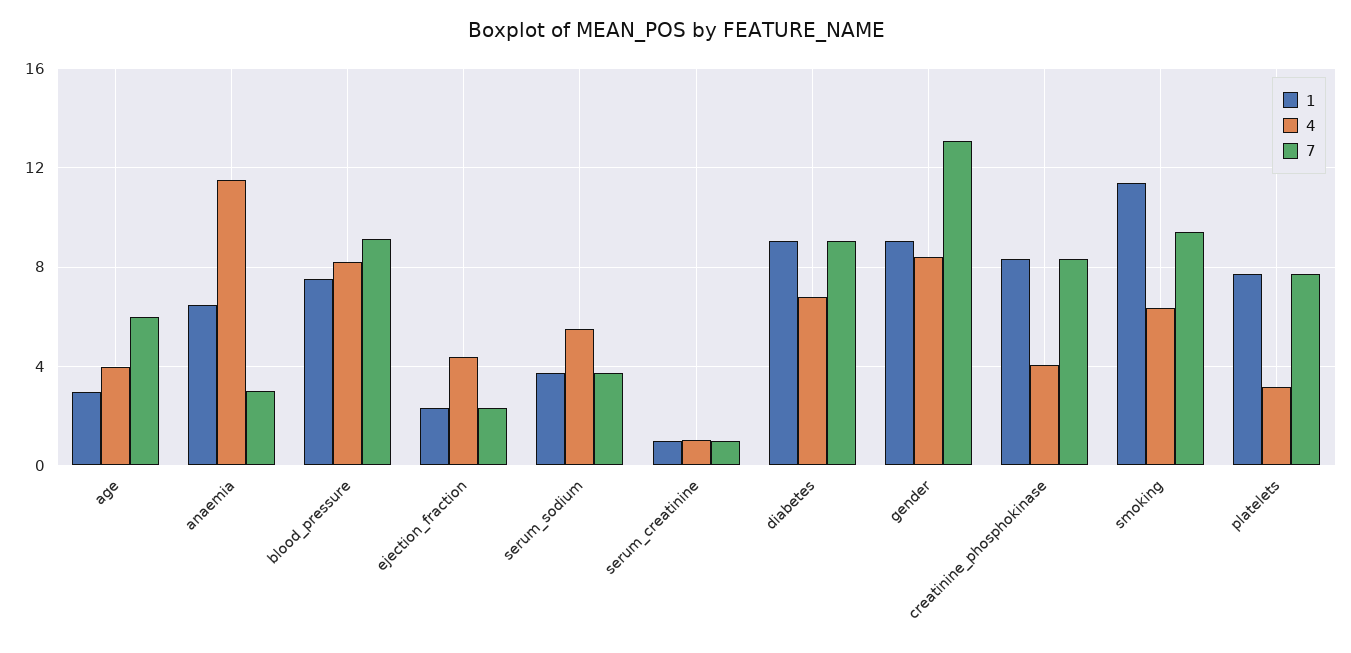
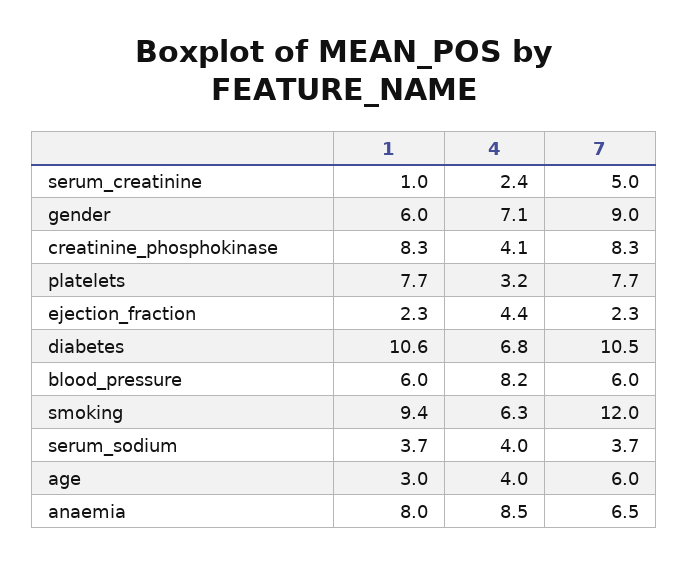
  {
    "1": {
      "age": 3,
-     "anaemia": 6.5,
+     "anaemia": 8,
-     "blood_pressure": 7.5,
+     "blood_pressure": 6,
      "ejection_fraction": 2.3,
      "serum_sodium": 3.7,
      "serum_creatinine": 1,
-     "diabetes": 9,
+     "diabetes": 10.6,
-     "gender": 9,
+     "gender": 6,
      "creatinine_phosphokinase": 8.3,
-     "smoking": 11.5,
+     "smoking": 9.4,
      "platelets": 7.7
    },
    "4": {
      "age": 4,
-     "anaemia": 11.5,
+     "anaemia": 8.5,
      "blood_pressure": 8.2,
      "ejection_fraction": 4.4,
-     "serum_sodium": 5.5,
+     "serum_sodium": 4,
-     "serum_creatinine": 1,
+     "serum_creatinine": 2.4,
      "diabetes": 6.8,
-     "gender": 8.5,
+     "gender": 7.1,
      "creatinine_phosphokinase": 4.1,
      "smoking": 6.3,
      "platelets": 3.2
    },
    "7": {
      "age": 6,
-     "anaemia": 3,
+     "anaemia": 6.5,
-     "blood_pressure": 9,
+     "blood_pressure": 6,
      "ejection_fraction": 2.3,
      "serum_sodium": 3.7,
-     "serum_creatinine": 1,
+     "serum_creatinine": 5,
-     "diabetes": 9,
+     "diabetes": 10.5,
-     "gender": 13,
+     "gender": 9,
      "creatinine_phosphokinase": 8.3,
-     "smoking": 9.5,
+     "smoking": 12,
      "platelets": 7.7
    }
  }

